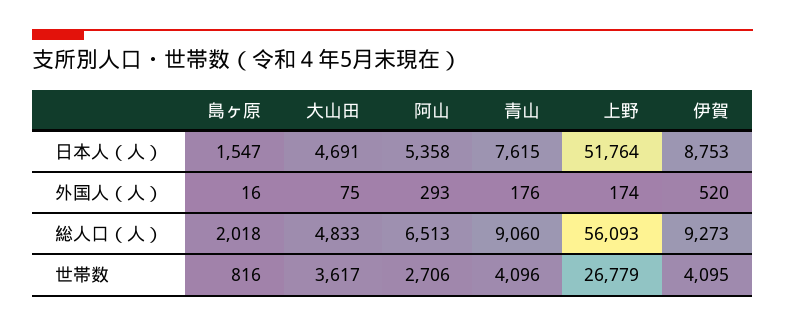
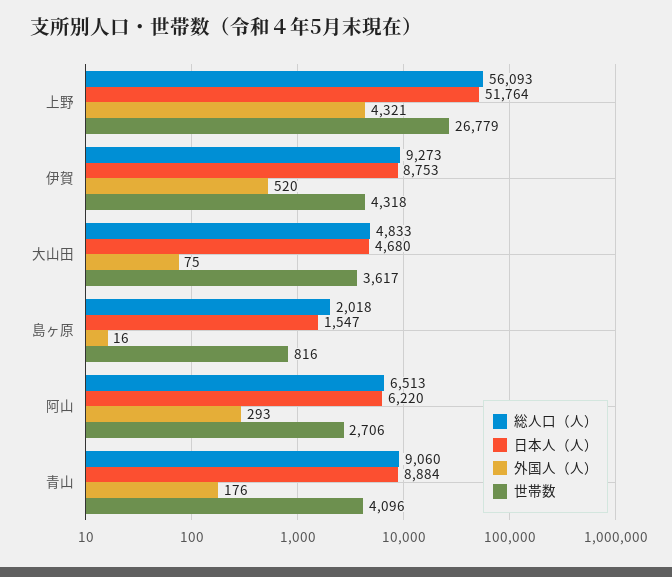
  {
    "日本人（人）": {
      "島ヶ原": 1547,
-     "大山田": 4691,
+     "大山田": 4680,
-     "阿山": 5358,
+     "阿山": 6220,
-     "青山": 7615,
+     "青山": 8884,
      "上野": 51764,
      "伊賀": 8753
    },
    "外国人（人）": {
      "島ヶ原": 16,
      "大山田": 75,
      "阿山": 293,
      "青山": 176,
-     "上野": 174,
+     "上野": 4321,
      "伊賀": 520
    },
    "総人口（人）": {
      "島ヶ原": 2018,
      "大山田": 4833,
      "阿山": 6513,
      "青山": 9060,
      "上野": 56093,
      "伊賀": 9273
    },
    "世帯数": {
      "島ヶ原": 816,
      "大山田": 3617,
      "阿山": 2706,
      "青山": 4096,
      "上野": 26779,
-     "伊賀": 4095
+     "伊賀": 4318
    }
  }

